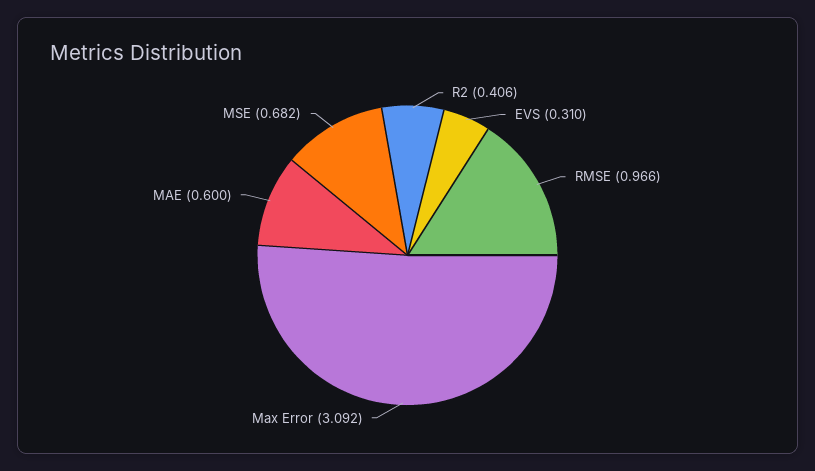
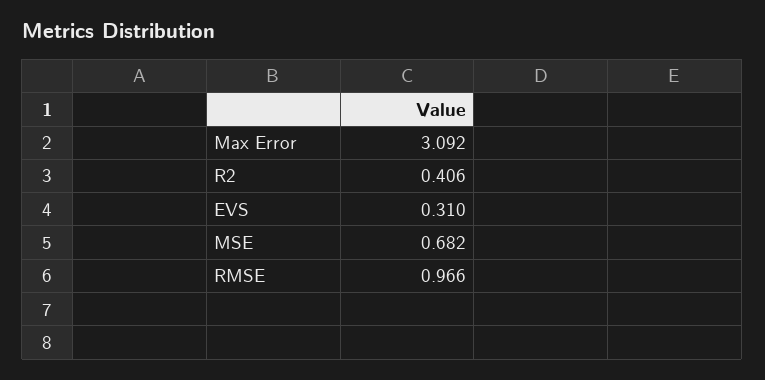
  {
    "R2": 0.406,
    "EVS": 0.31,
    "RMSE": 0.966,
    "Max Error": 3.092,
-   "MAE": 0.6,
    "MSE": 0.682
  }

